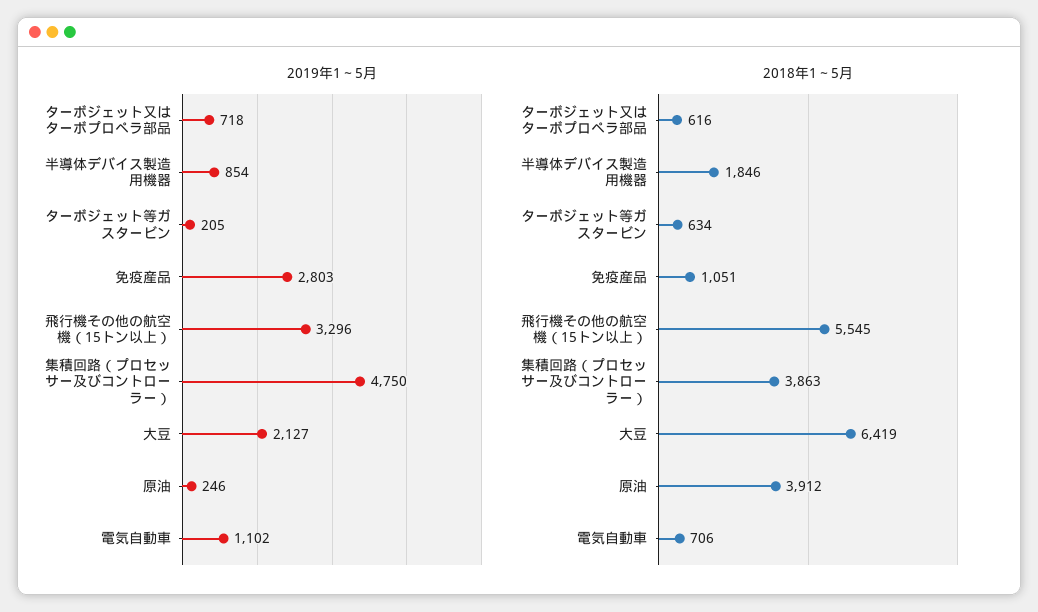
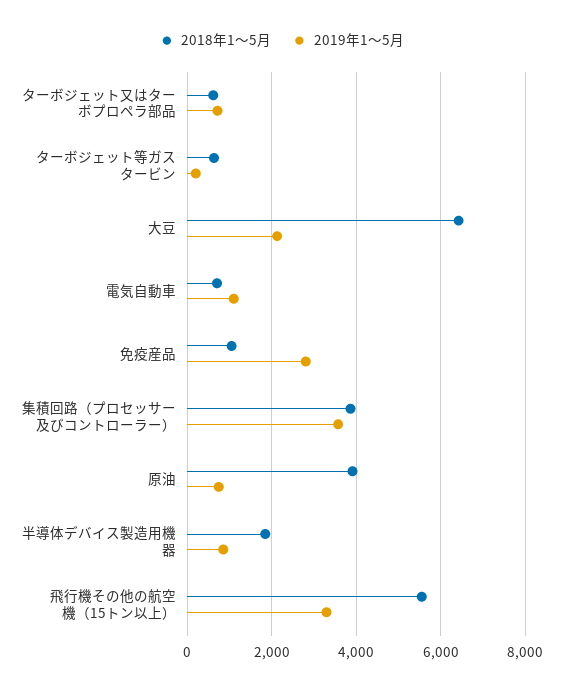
  {
    "2019年1～5月": {
      "ターボジェット又はターボプロペラ部品": 718,
      "半導体デバイス製造用機器": 854,
      "ターボジェット等ガスタービン": 205,
      "免疫産品": 2803,
      "飛行機その他の航空機（15トン以上）": 3296,
-     "集積回路（プロセッサー及びコントローラー）": 4750,
+     "集積回路（プロセッサー及びコントローラー）": 3600,
      "大豆": 2127,
-     "原油": 246,
+     "原油": 800,
      "電気自動車": 1102
    },
    "2018年1～5月": {
      "ターボジェット又はターボプロペラ部品": 616,
      "半導体デバイス製造用機器": 1846,
      "ターボジェット等ガスタービン": 634,
      "免疫産品": 1051,
      "飛行機その他の航空機（15トン以上）": 5545,
      "集積回路（プロセッサー及びコントローラー）": 3863,
      "大豆": 6419,
      "原油": 3912,
      "電気自動車": 706
    }
  }

